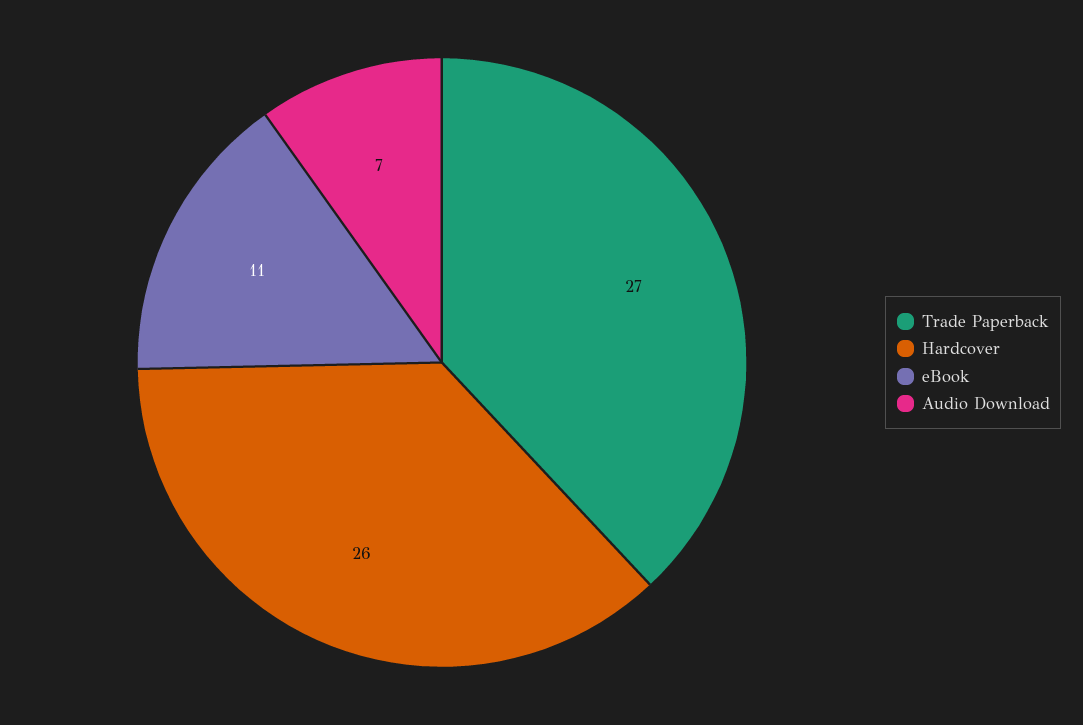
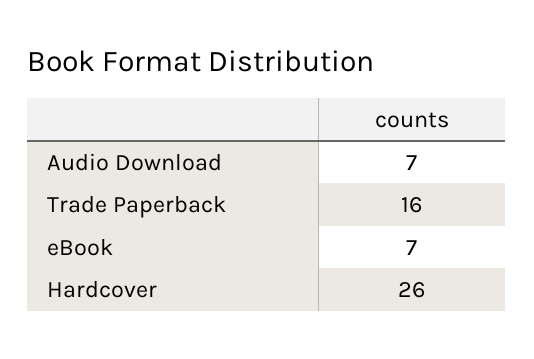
  {
-   "Trade Paperback": 27,
+   "Trade Paperback": 16,
    "Hardcover": 26,
-   "eBook": 11,
+   "eBook": 7,
    "Audio Download": 7
  }

